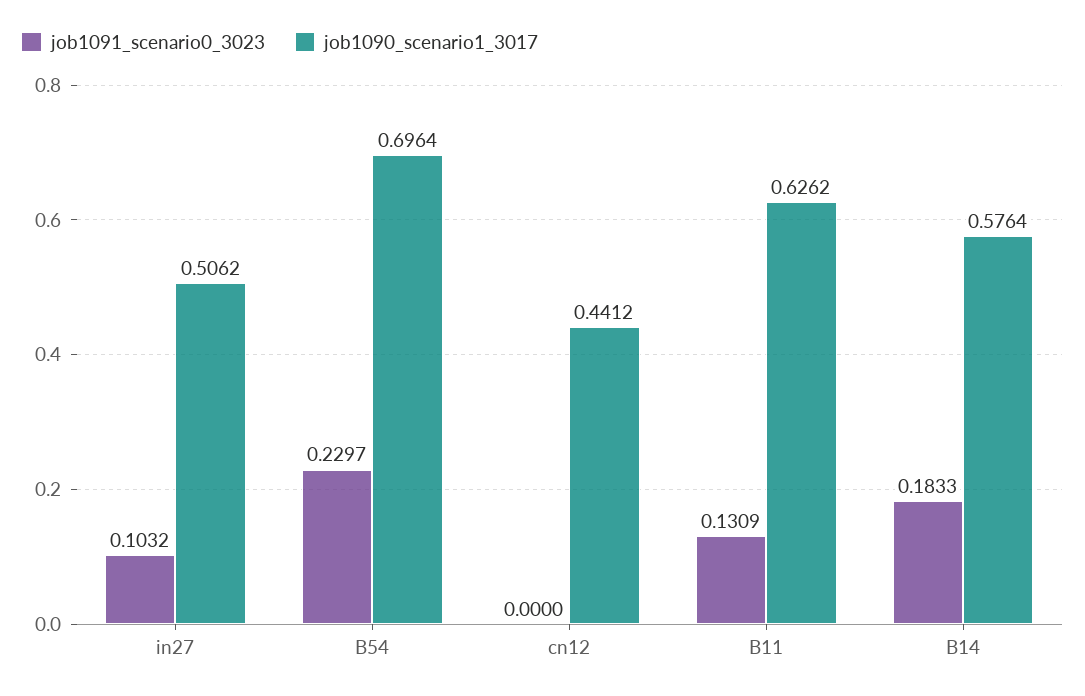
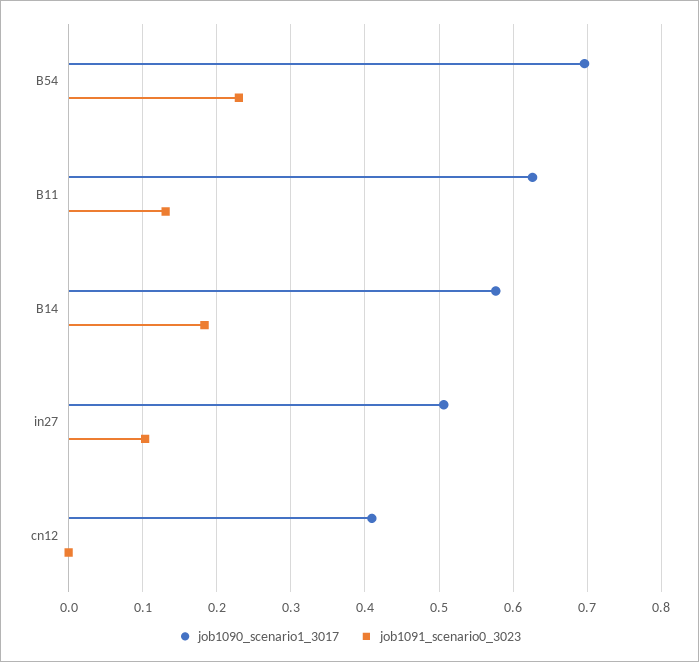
  {
    "job1091_scenario0_3023": {
      "in27": 0.1032,
      "B54": 0.2297,
      "cn12": 0,
      "B11": 0.1309,
      "B14": 0.1833
    },
    "job1090_scenario1_3017": {
      "in27": 0.5062,
      "B54": 0.6964,
-     "cn12": 0.4412,
+     "cn12": 0.41,
      "B11": 0.6262,
      "B14": 0.5764
    }
  }

